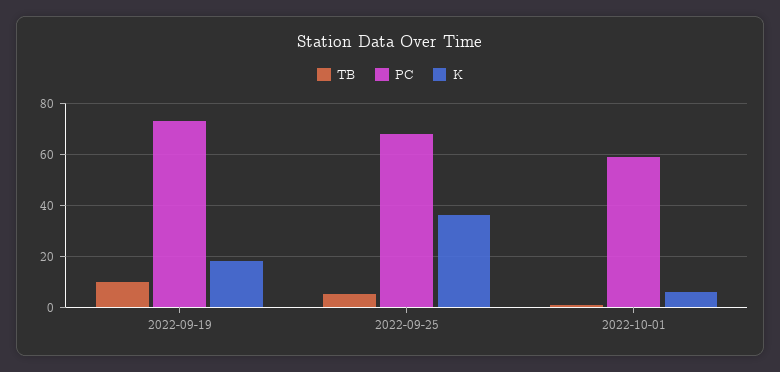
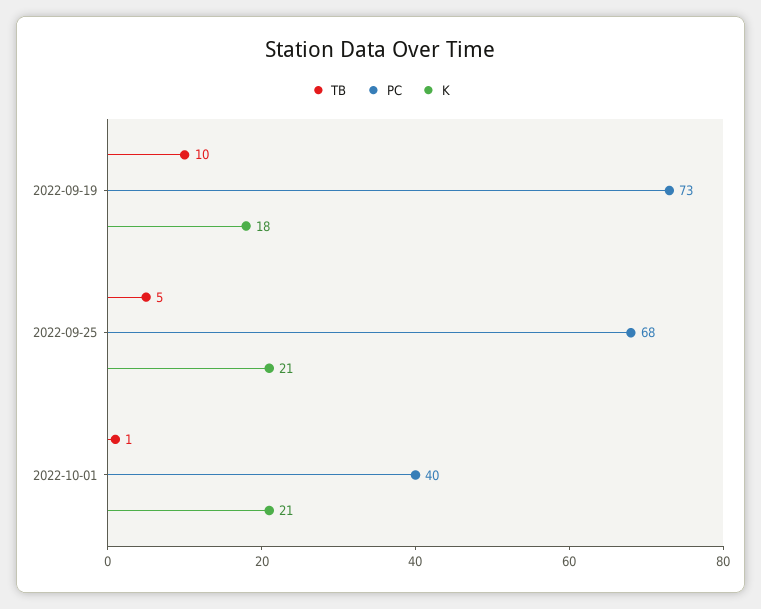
  {
    "TB": {
      "2022-09-19": 10,
      "2022-09-25": 5,
      "2022-10-01": 1
    },
    "PC": {
      "2022-09-19": 73,
      "2022-09-25": 68,
-     "2022-10-01": 60
+     "2022-10-01": 40
    },
    "K": {
      "2022-09-19": 18,
-     "2022-09-25": 35,
+     "2022-09-25": 21,
-     "2022-10-01": 5
+     "2022-10-01": 21
    }
  }

